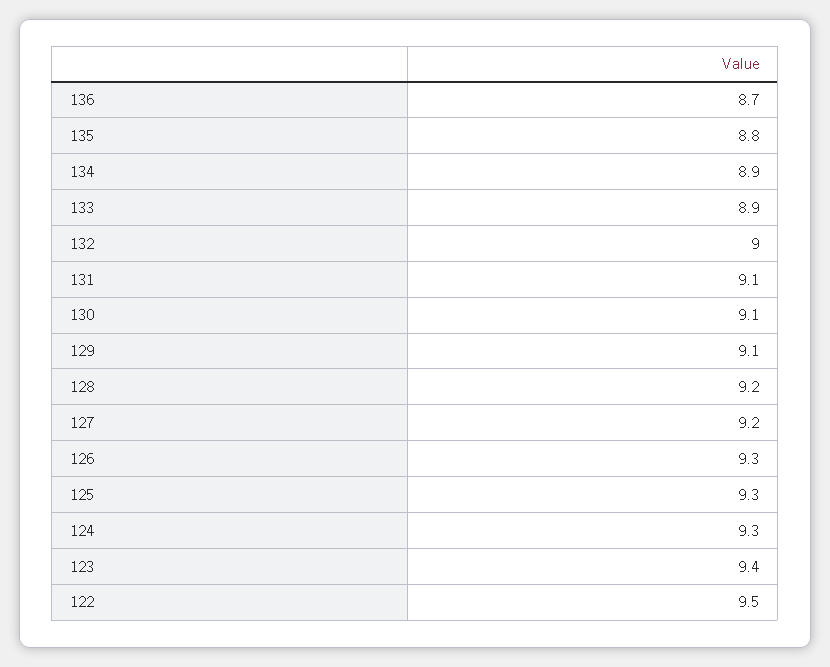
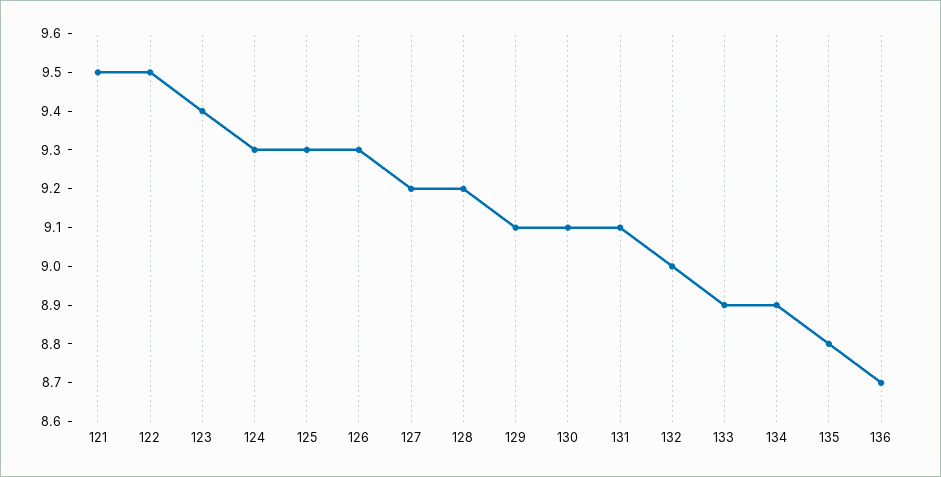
  {
    "136": 8.7,
    "135": 8.8,
    "134": 8.9,
    "133": 8.9,
    "132": 9,
    "131": 9.1,
    "130": 9.1,
    "129": 9.1,
    "128": 9.2,
    "127": 9.2,
    "126": 9.3,
    "125": 9.3,
    "124": 9.3,
    "123": 9.4,
-   "122": 9.5
+   "122": 9.5,
+   "121": 9.5
  }

